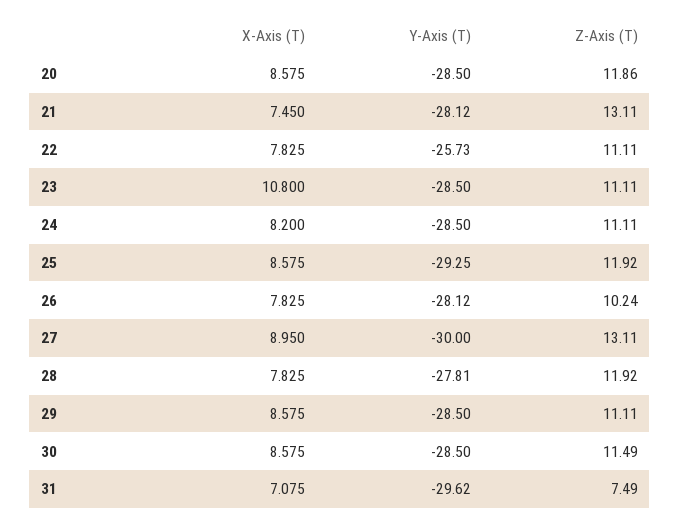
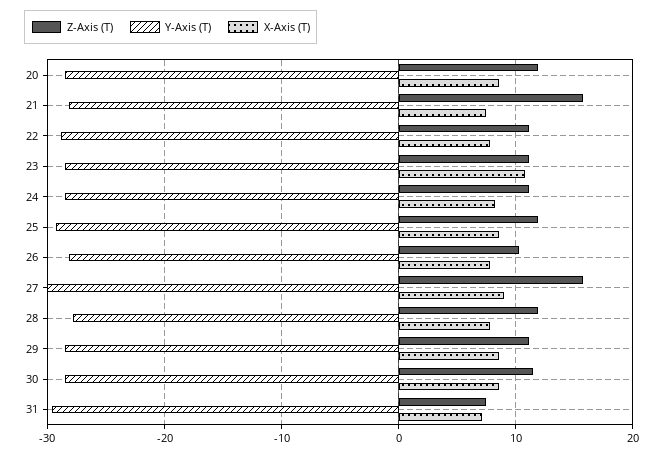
  {
    "X-Axis (T)": {
      "20": 8.575,
      "21": 7.45,
      "22": 7.825,
      "23": 10.8,
      "24": 8.2,
      "25": 8.575,
      "26": 7.825,
      "27": 8.95,
      "28": 7.825,
      "29": 8.575,
      "30": 8.575,
      "31": 7.075
    },
    "Y-Axis (T)": {
      "20": -28.5,
      "21": -28.12,
-     "22": -25.73,
+     "22": -29,
      "23": -28.5,
      "24": -28.5,
      "25": -29.25,
      "26": -28.12,
      "27": -30,
      "28": -27.81,
      "29": -28.5,
      "30": -28.5,
      "31": -29.62
    },
    "Z-Axis (T)": {
      "20": 11.86,
-     "21": 13.11,
+     "21": 16,
      "22": 11.11,
      "23": 11.11,
      "24": 11.11,
      "25": 11.92,
      "26": 10.24,
-     "27": 13.11,
+     "27": 16,
      "28": 11.92,
      "29": 11.11,
      "30": 11.49,
      "31": 7.49
    }
  }

